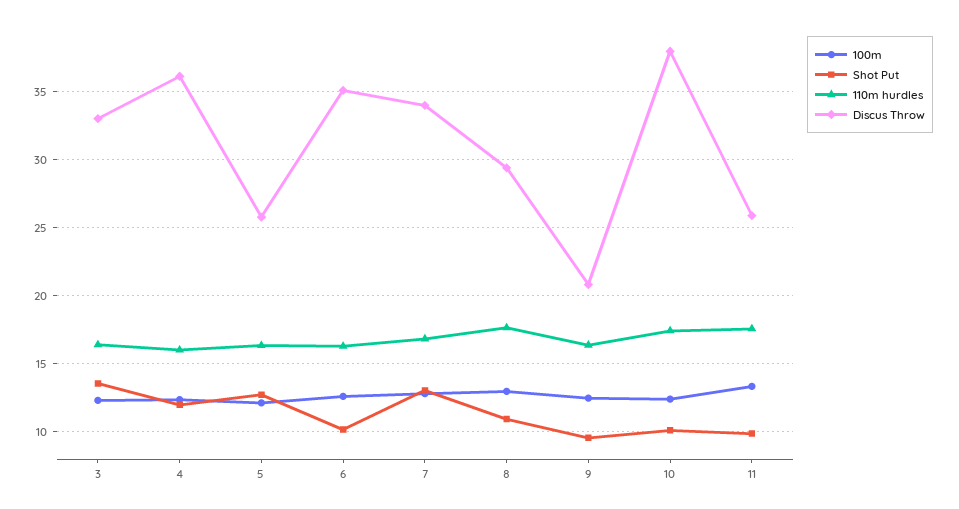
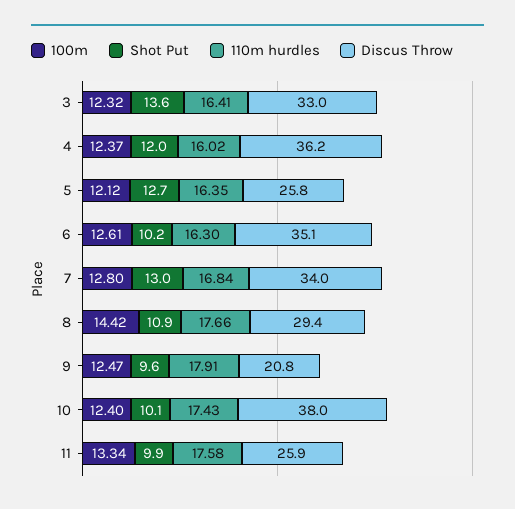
  {
    "100m": {
      "3": 12.32,
      "4": 12.37,
      "5": 12.12,
      "6": 12.61,
      "7": 12.8,
-     "8": 13,
+     "8": 14.42,
      "9": 12.47,
      "10": 12.4,
      "11": 13.34
    },
    "Shot Put": {
      "3": 13.6,
      "4": 12,
      "5": 12.7,
      "6": 10.2,
      "7": 13,
      "8": 10.9,
      "9": 9.6,
      "10": 10.1,
      "11": 9.9
    },
    "110m hurdles": {
      "3": 16.41,
      "4": 16.02,
      "5": 16.35,
      "6": 16.3,
      "7": 16.84,
      "8": 17.66,
-     "9": 16.5,
+     "9": 17.91,
      "10": 17.43,
      "11": 17.58
    },
    "Discus Throw": {
      "3": 33,
      "4": 36.2,
      "5": 25.8,
      "6": 35.1,
      "7": 34,
      "8": 29.4,
      "9": 20.8,
      "10": 38,
      "11": 25.9
    }
  }

